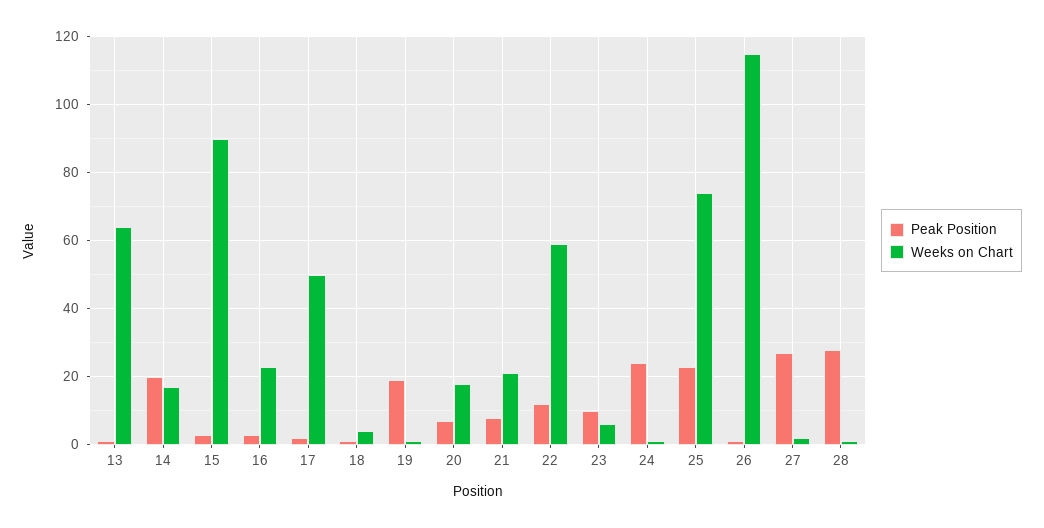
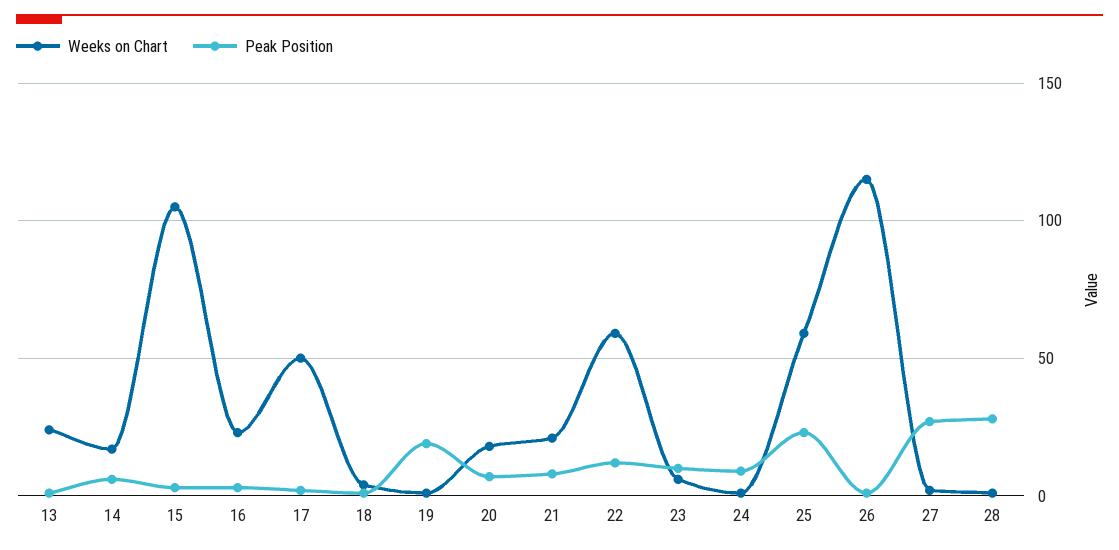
  {
    "Peak Position": {
      "13": 0,
-     "14": 20,
+     "14": 5,
      "15": 5,
      "16": 5,
      "17": 0,
      "18": 0,
      "19": 20,
      "20": 5,
      "21": 10,
      "22": 10,
      "23": 10,
-     "24": 25,
+     "24": 10,
      "25": 25,
      "26": 0,
      "27": 25,
      "28": 30
    },
    "Weeks on Chart": {
-     "13": 65,
+     "13": 25,
      "14": 15,
-     "15": 90,
+     "15": 105,
      "16": 25,
      "17": 50,
      "18": 5,
      "19": 0,
      "20": 20,
      "21": 20,
      "22": 60,
      "23": 5,
      "24": 0,
-     "25": 75,
+     "25": 60,
      "26": 115,
      "27": 0,
      "28": 0
    }
  }

